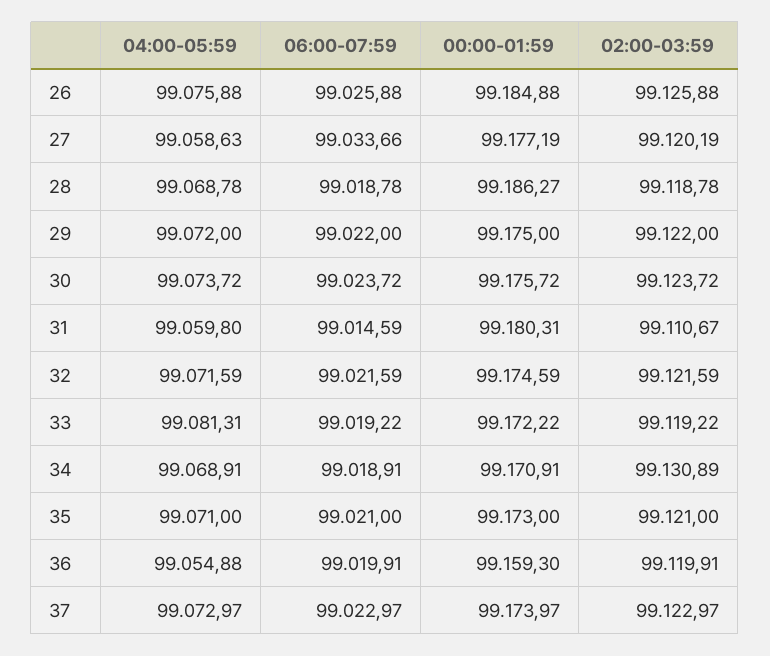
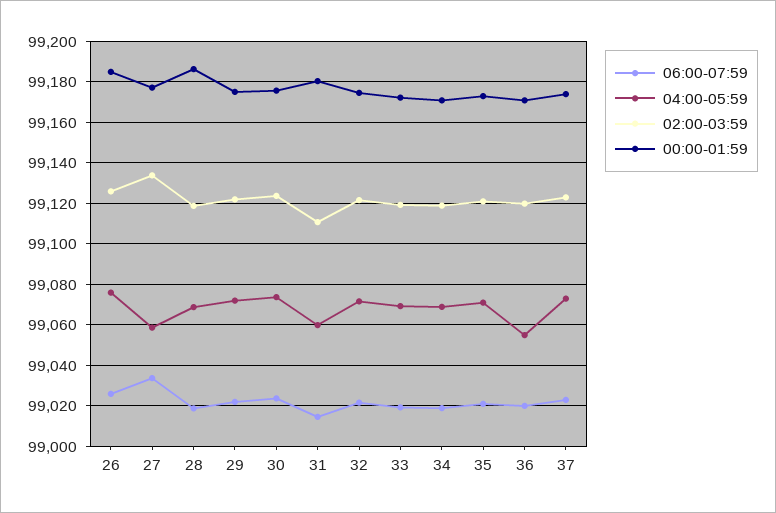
  {
    "04:00-05:59": {
      "26": 99075.88,
      "27": 99058.63,
      "28": 99068.78,
      "29": 99072,
      "30": 99073.72,
      "31": 99059.8,
      "32": 99071.59,
-     "33": 99081.31,
+     "33": 99070,
      "34": 99068.91,
      "35": 99071,
      "36": 99054.88,
      "37": 99072.97
    },
    "06:00-07:59": {
      "26": 99025.88,
      "27": 99033.66,
      "28": 99018.78,
      "29": 99022,
      "30": 99023.72,
      "31": 99014.59,
      "32": 99021.59,
      "33": 99019.22,
      "34": 99018.91,
      "35": 99021,
      "36": 99019.91,
      "37": 99022.97
    },
    "00:00-01:59": {
      "26": 99184.88,
      "27": 99177.19,
      "28": 99186.27,
      "29": 99175,
      "30": 99175.72,
      "31": 99180.31,
      "32": 99174.59,
      "33": 99172.22,
      "34": 99170.91,
      "35": 99173,
-     "36": 99159.3,
+     "36": 99170,
      "37": 99173.97
    },
    "02:00-03:59": {
      "26": 99125.88,
-     "27": 99120.19,
+     "27": 99135,
      "28": 99118.78,
      "29": 99122,
      "30": 99123.72,
      "31": 99110.67,
      "32": 99121.59,
      "33": 99119.22,
-     "34": 99130.89,
+     "34": 99120,
      "35": 99121,
      "36": 99119.91,
      "37": 99122.97
    }
  }

